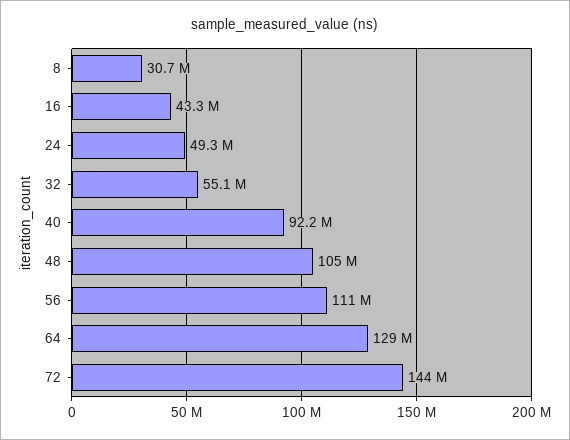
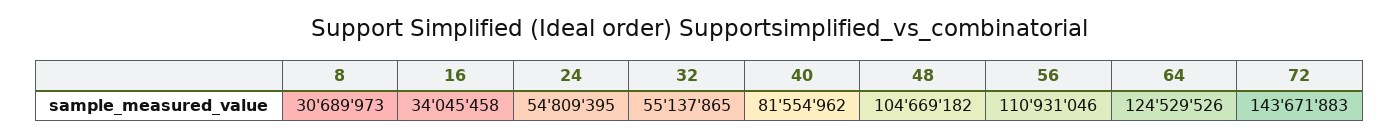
  {
    "8": 30689973,
-   "16": 43300000,
+   "16": 34045458,
-   "24": 49300000,
+   "24": 54809395,
    "32": 55137865,
-   "40": 92200000,
+   "40": 81554962,
    "48": 104669182,
    "56": 110931046,
-   "64": 129000000,
+   "64": 124529526,
    "72": 143671883
  }

